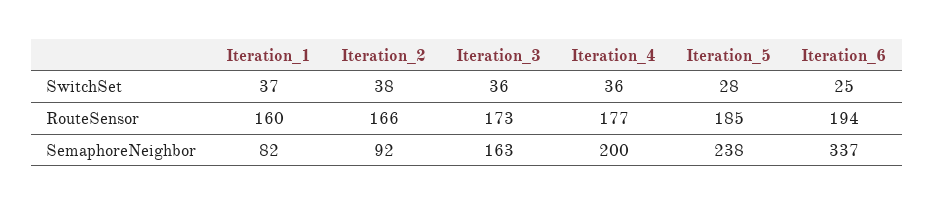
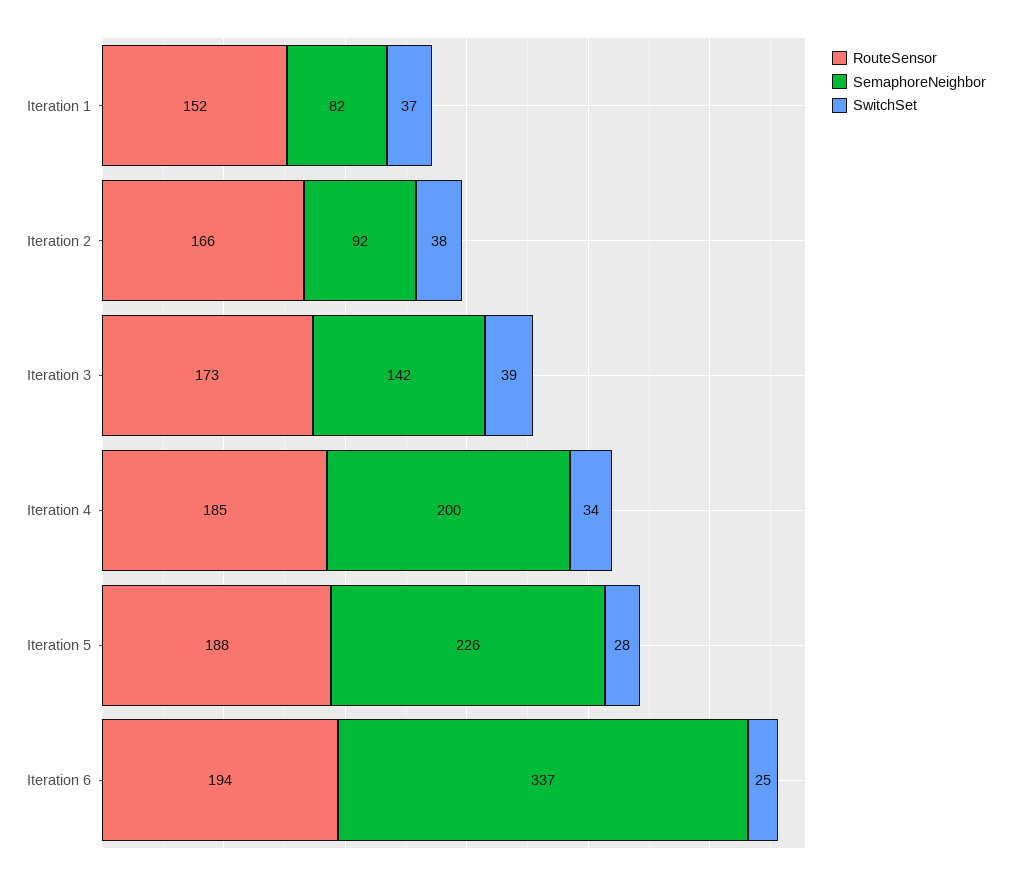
  {
    "SwitchSet": {
      "Iteration_1": 37,
      "Iteration_2": 38,
-     "Iteration_3": 36,
+     "Iteration_3": 39,
-     "Iteration_4": 36,
+     "Iteration_4": 34,
      "Iteration_5": 28,
      "Iteration_6": 25
    },
    "RouteSensor": {
-     "Iteration_1": 160,
+     "Iteration_1": 152,
      "Iteration_2": 166,
      "Iteration_3": 173,
-     "Iteration_4": 177,
+     "Iteration_4": 185,
-     "Iteration_5": 185,
+     "Iteration_5": 188,
      "Iteration_6": 194
    },
    "SemaphoreNeighbor": {
      "Iteration_1": 82,
      "Iteration_2": 92,
-     "Iteration_3": 163,
+     "Iteration_3": 142,
      "Iteration_4": 200,
-     "Iteration_5": 238,
+     "Iteration_5": 226,
      "Iteration_6": 337
    }
  }

